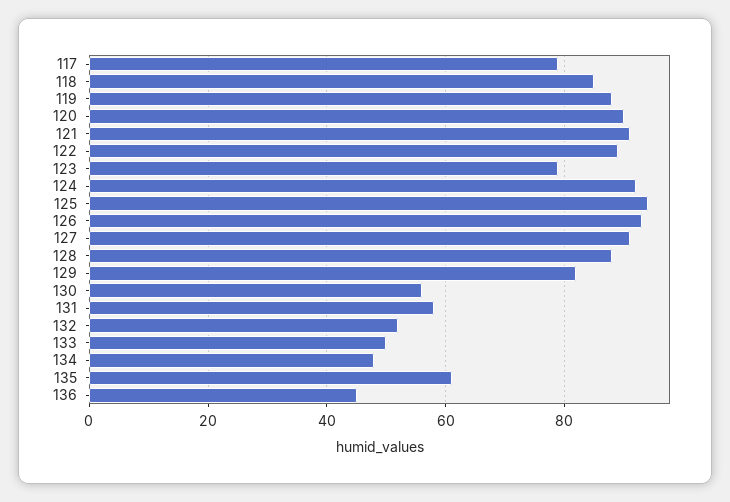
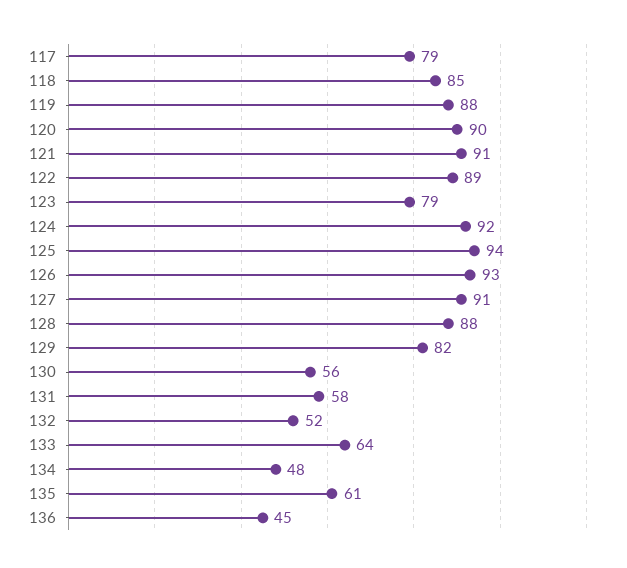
  {
    "117": 79,
    "118": 85,
    "119": 88,
    "120": 90,
    "121": 91,
    "122": 89,
    "123": 79,
    "124": 92,
    "125": 94,
    "126": 93,
    "127": 91,
    "128": 88,
    "129": 82,
    "130": 56,
    "131": 58,
    "132": 52,
-   "133": 50,
+   "133": 64,
    "134": 48,
    "135": 61,
    "136": 45
  }

